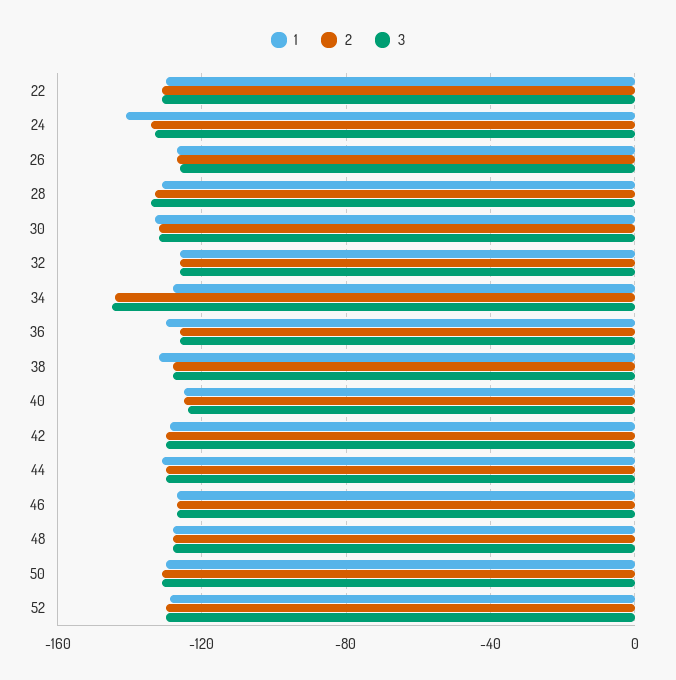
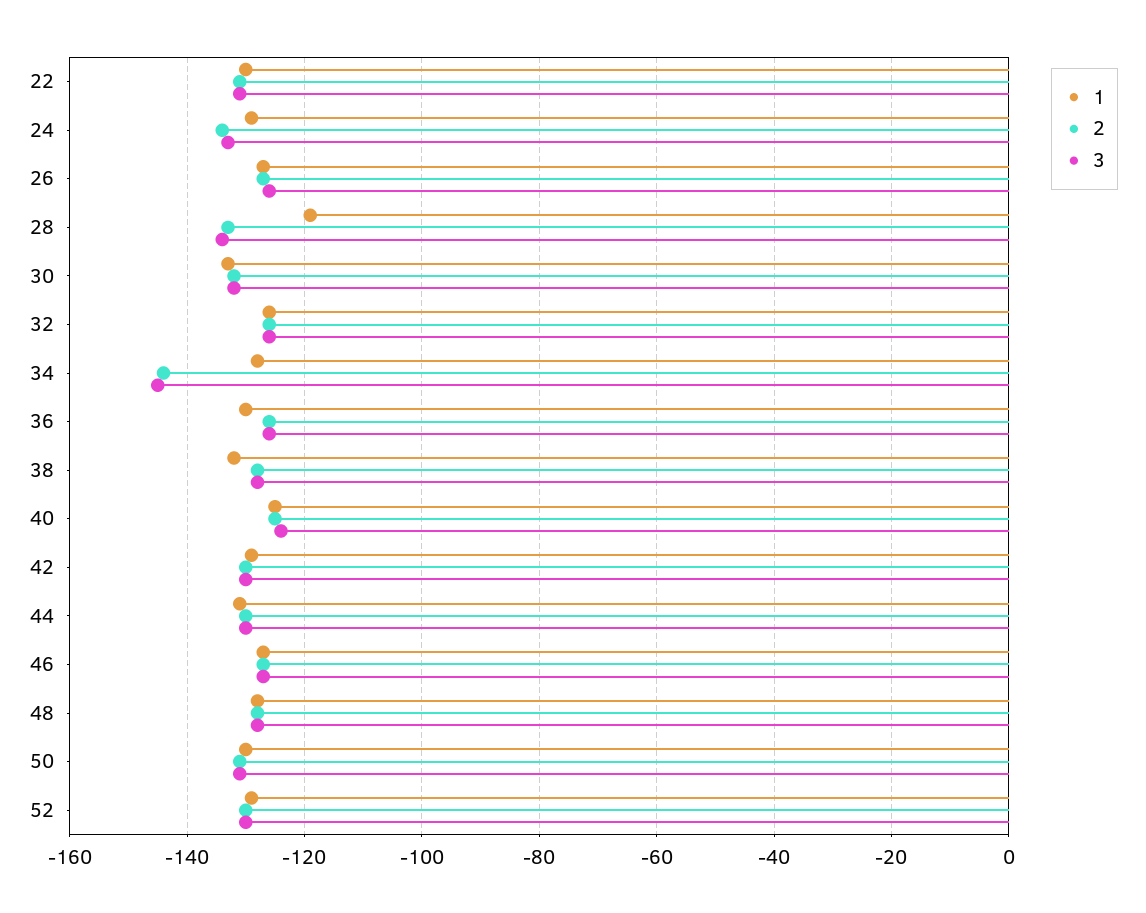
  {
    "1": {
      "22": -130,
-     "24": -140,
+     "24": -130,
      "26": -125,
-     "28": -130,
+     "28": -120,
      "30": -135,
      "32": -125,
      "34": -130,
      "36": -130,
      "38": -130,
      "40": -125,
      "42": -130,
      "44": -130,
      "46": -125,
      "48": -130,
      "50": -130,
      "52": -130
    },
    "2": {
      "22": -130,
      "24": -135,
      "26": -125,
      "28": -135,
      "30": -130,
      "32": -125,
      "34": -145,
      "36": -125,
      "38": -130,
      "40": -125,
      "42": -130,
      "44": -130,
      "46": -125,
      "48": -130,
      "50": -130,
      "52": -130
    },
    "3": {
      "22": -130,
      "24": -135,
      "26": -125,
      "28": -135,
      "30": -130,
      "32": -125,
      "34": -145,
      "36": -125,
      "38": -130,
      "40": -125,
      "42": -130,
      "44": -130,
      "46": -125,
      "48": -130,
      "50": -130,
      "52": -130
    }
  }

